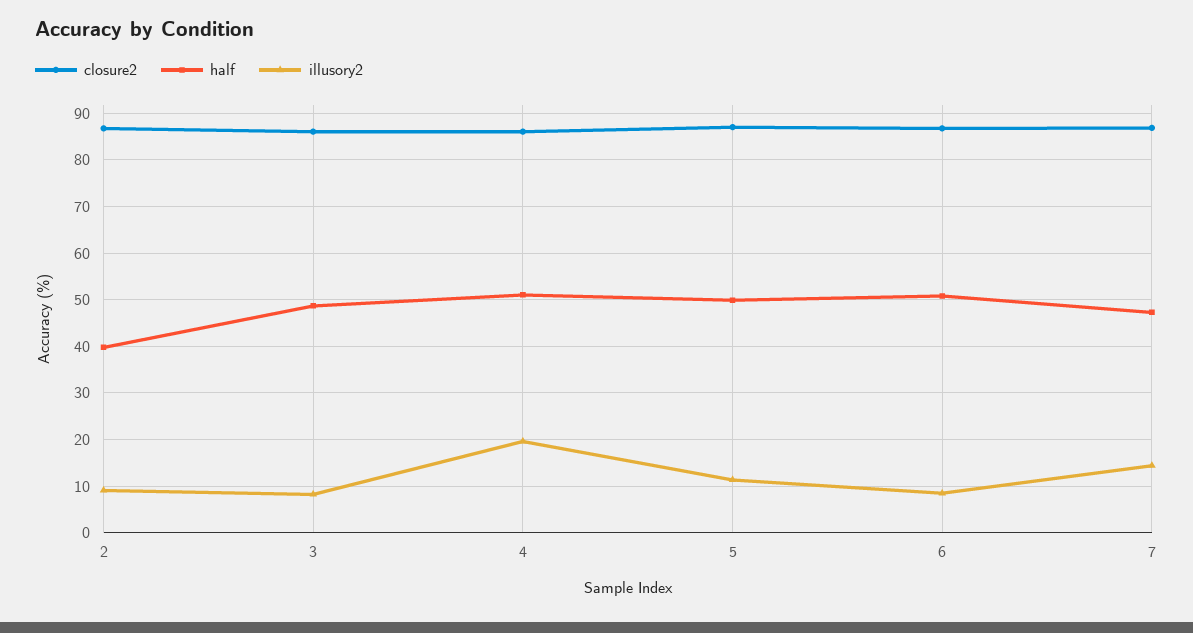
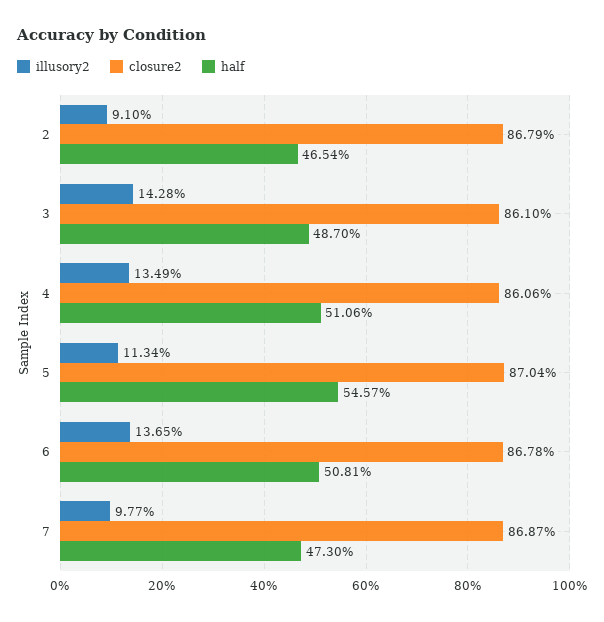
  {
    "closure2": {
      "2": 86.79,
      "3": 86.1,
      "4": 86.06,
      "5": 87.04,
      "6": 86.78,
      "7": 86.87
    },
    "half": {
-     "2": 40,
+     "2": 46.54,
      "3": 48.7,
      "4": 51.06,
-     "5": 50,
+     "5": 54.57,
      "6": 50.81,
      "7": 47.3
    },
    "illusory2": {
      "2": 9.1,
-     "3": 8,
+     "3": 14.28,
-     "4": 20,
+     "4": 13.49,
      "5": 11.34,
-     "6": 8,
+     "6": 13.65,
-     "7": 14
+     "7": 9.77
    }
  }

